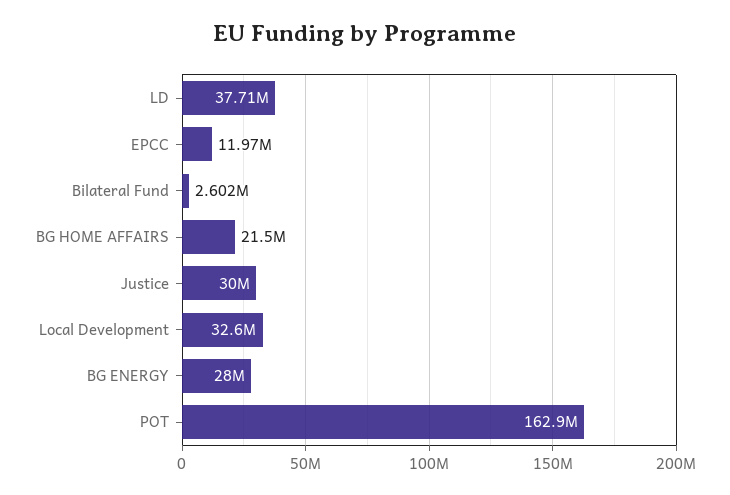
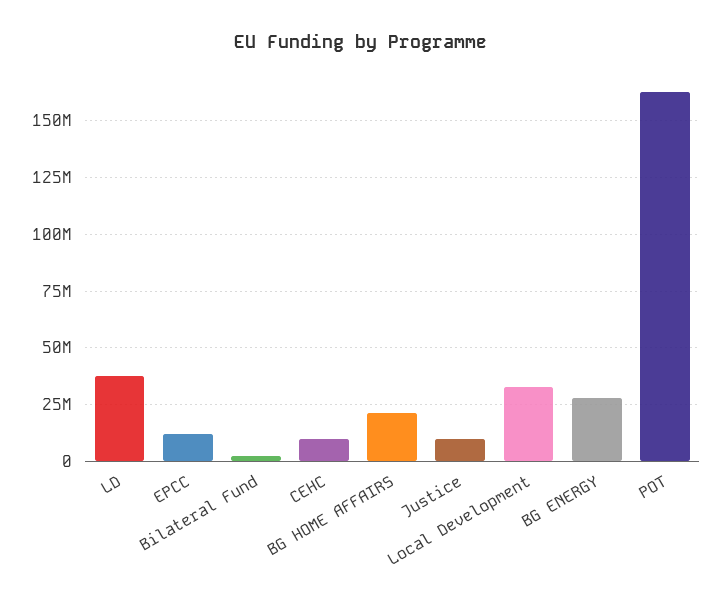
  {
    "LD": 37710000,
    "EPCC": 11970000,
    "Bilateral Fund": 2602000,
    "BG HOME AFFAIRS": 21500000,
-   "Justice": 30000000,
+   "Justice": 10000000,
    "Local Development": 32600000,
    "BG ENERGY": 28000000,
-   "POT": 162900000
+   "POT": 162900000,
+   "CEHC": 10000000
  }

